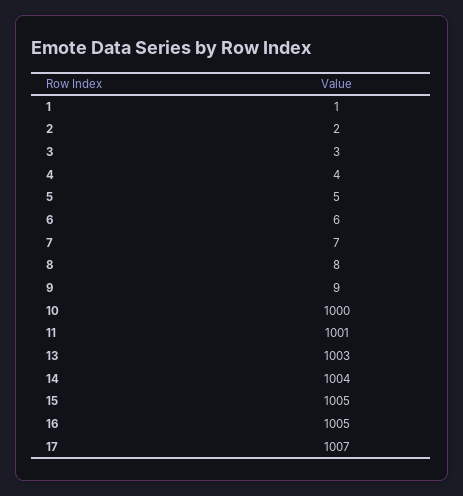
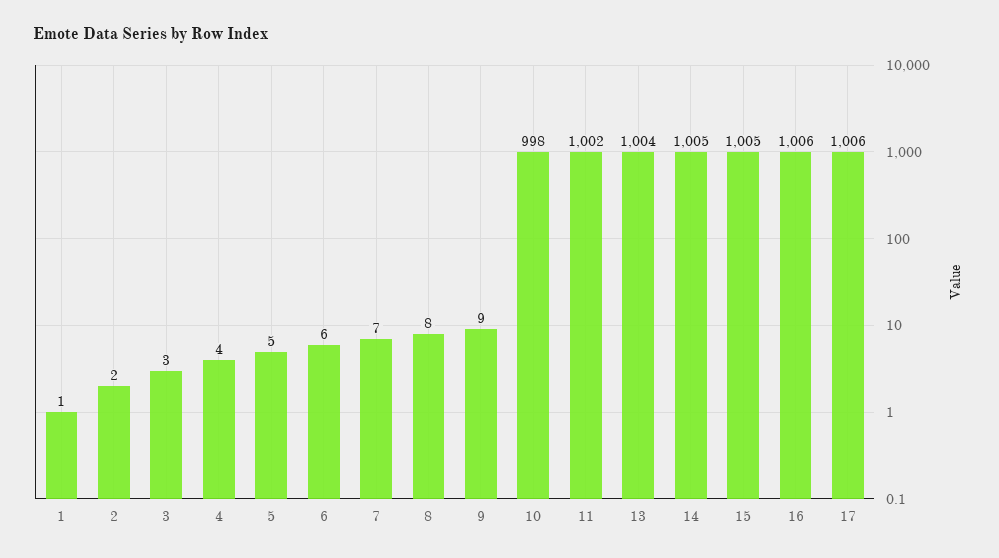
  {
    "1": 1,
    "2": 2,
    "3": 3,
    "4": 4,
    "5": 5,
    "6": 6,
    "7": 7,
    "8": 8,
    "9": 9,
-   "10": 1000,
+   "10": 998,
-   "11": 1001,
+   "11": 1002,
-   "13": 1003,
+   "13": 1004,
-   "14": 1004,
+   "14": 1005,
    "15": 1005,
-   "16": 1005,
+   "16": 1006,
-   "17": 1007
+   "17": 1006
  }

